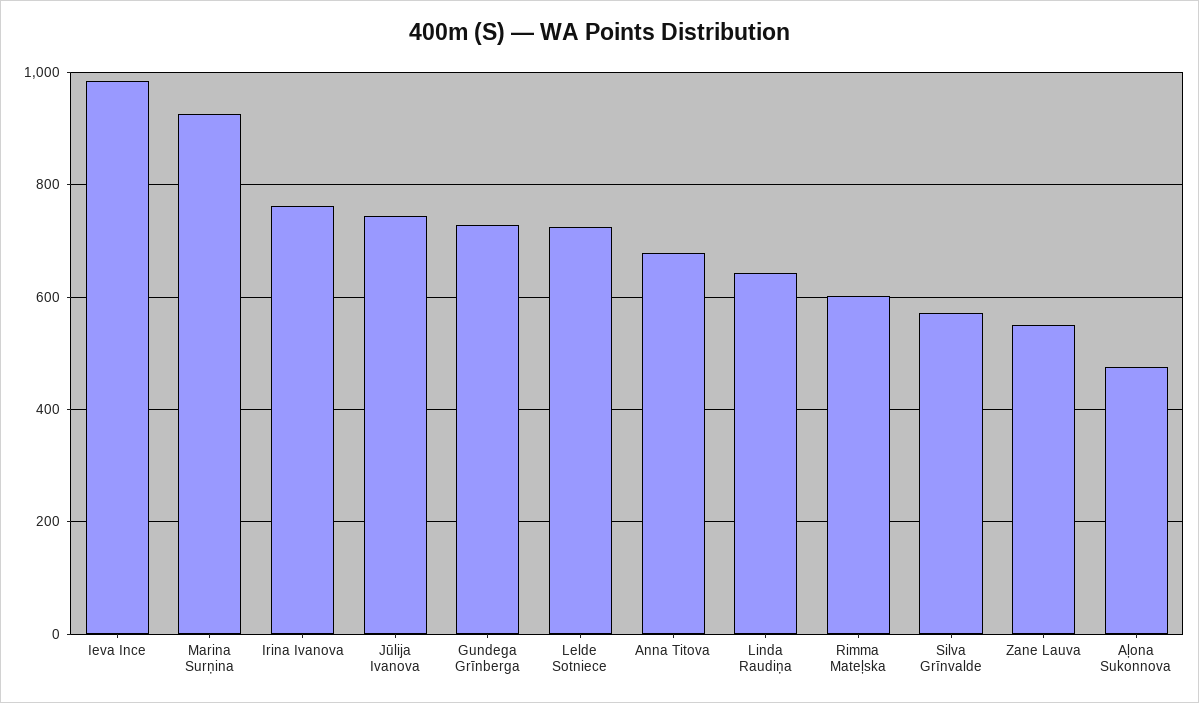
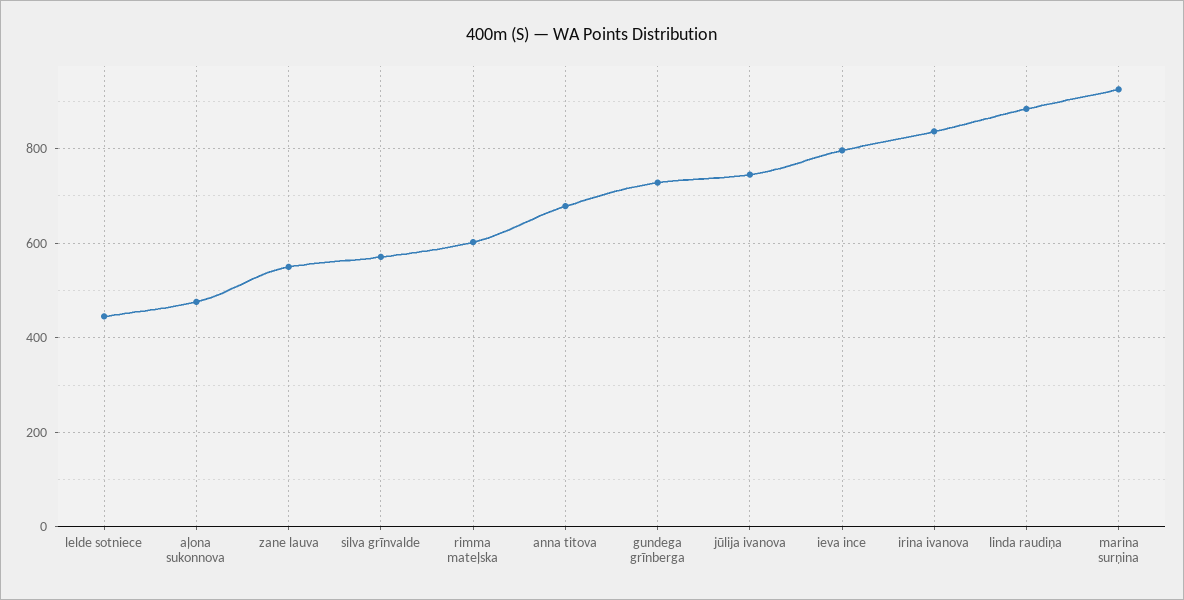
  {
-   "Ieva Ince": 980,
+   "Ieva Ince": 800,
    "Marina Surņina": 920,
-   "Irina Ivanova": 760,
+   "Irina Ivanova": 840,
    "Jūlija Ivanova": 740,
    "Gundega Grīnberga": 720,
-   "Lelde Sotniece": 720,
+   "Lelde Sotniece": 440,
    "Anna Titova": 680,
-   "Linda Raudiņa": 640,
+   "Linda Raudiņa": 880,
    "Rimma Mateļska": 600,
    "Silva Grīnvalde": 580,
    "Zane Lauva": 560,
    "Aļona Sukonnova": 480
  }

